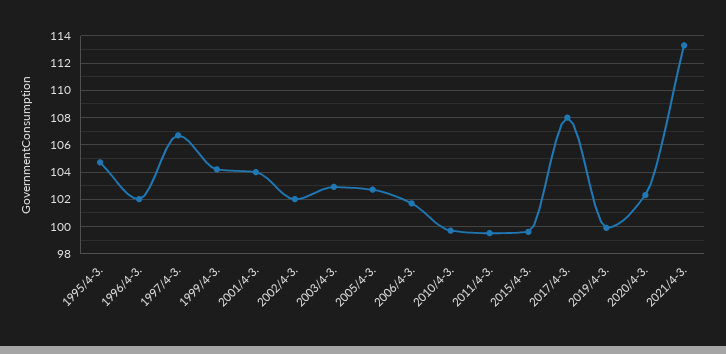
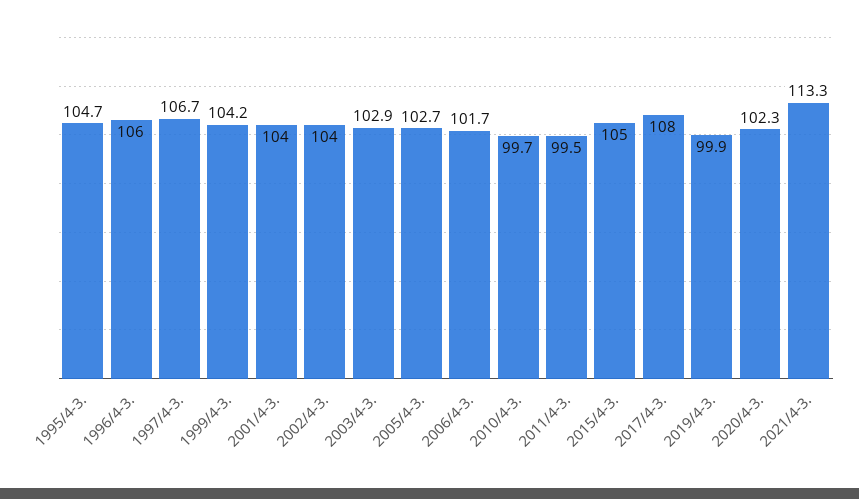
  {
    "1995/4-3.": 104.7,
-   "1996/4-3.": 102,
+   "1996/4-3.": 106,
    "1997/4-3.": 106.7,
    "1999/4-3.": 104.2,
    "2001/4-3.": 104,
-   "2002/4-3.": 102,
+   "2002/4-3.": 104,
    "2003/4-3.": 102.9,
    "2005/4-3.": 102.7,
    "2006/4-3.": 101.7,
    "2010/4-3.": 99.7,
    "2011/4-3.": 99.5,
-   "2015/4-3.": 99.5,
+   "2015/4-3.": 105,
    "2017/4-3.": 108,
    "2019/4-3.": 99.9,
    "2020/4-3.": 102.3,
    "2021/4-3.": 113.3
  }

